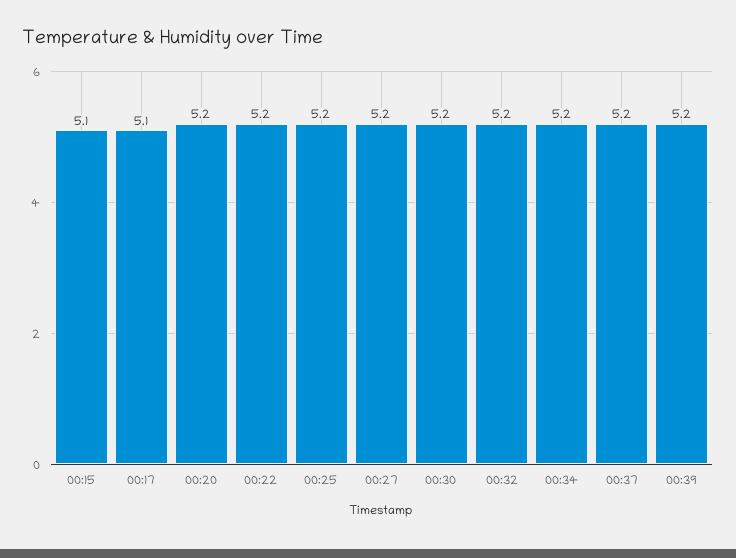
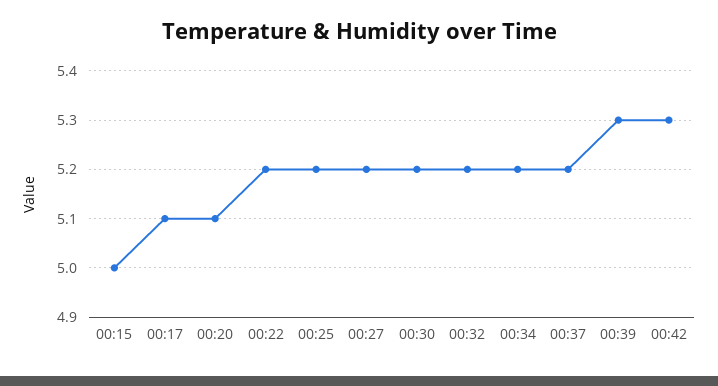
  {
-   "00:15": 5.1,
+   "00:15": 5,
    "00:17": 5.1,
-   "00:20": 5.2,
+   "00:20": 5.1,
    "00:22": 5.2,
    "00:25": 5.2,
    "00:27": 5.2,
    "00:30": 5.2,
    "00:32": 5.2,
    "00:34": 5.2,
    "00:37": 5.2,
-   "00:39": 5.2
+   "00:39": 5.3,
+   "00:42": 5.3
  }

